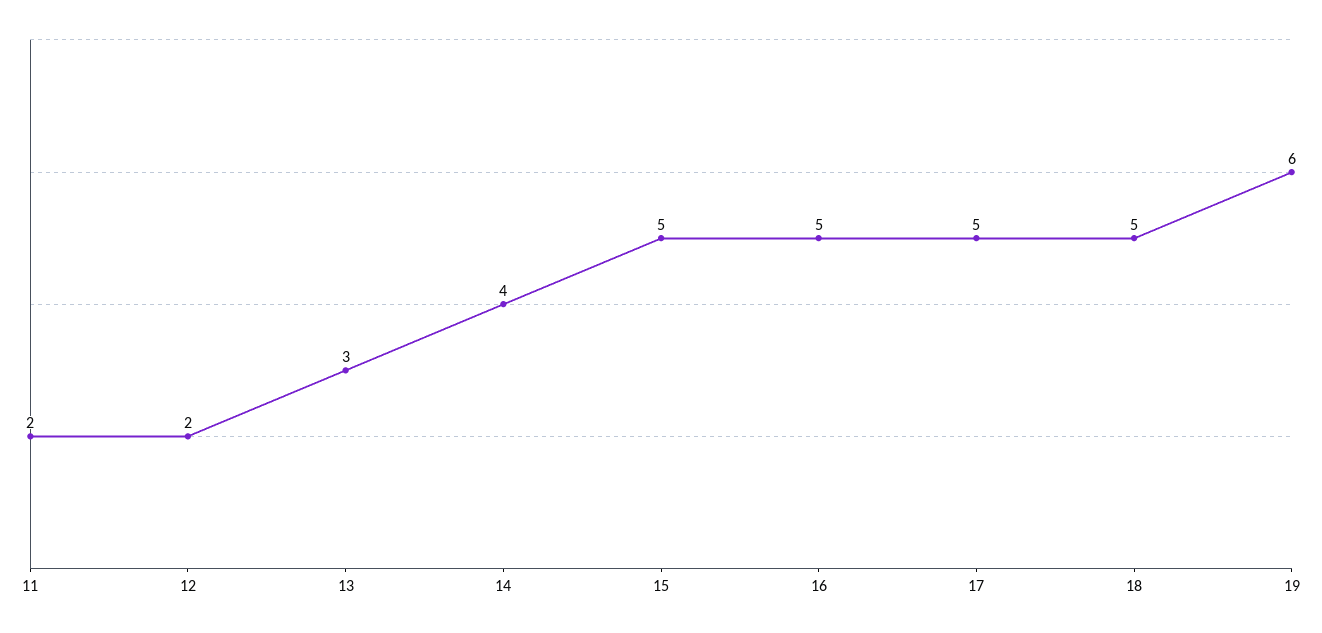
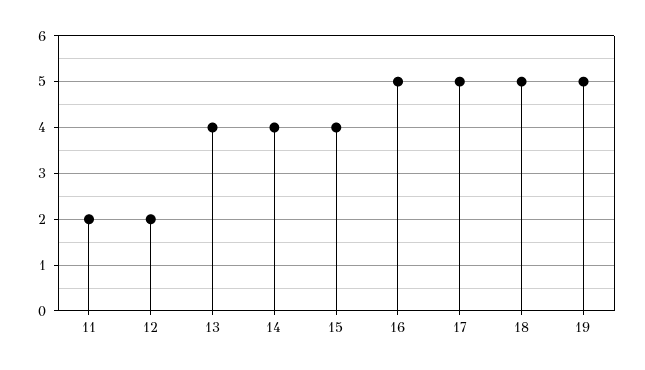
  {
    "11": 2,
    "12": 2,
-   "13": 3,
+   "13": 4,
    "14": 4,
-   "15": 5,
+   "15": 4,
    "16": 5,
    "17": 5,
    "18": 5,
-   "19": 6
+   "19": 5
  }

